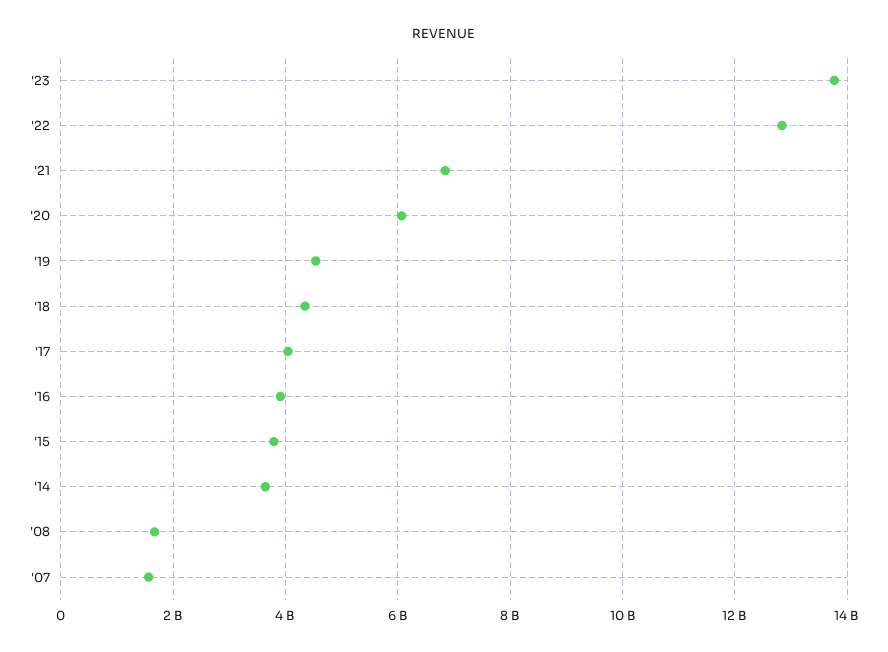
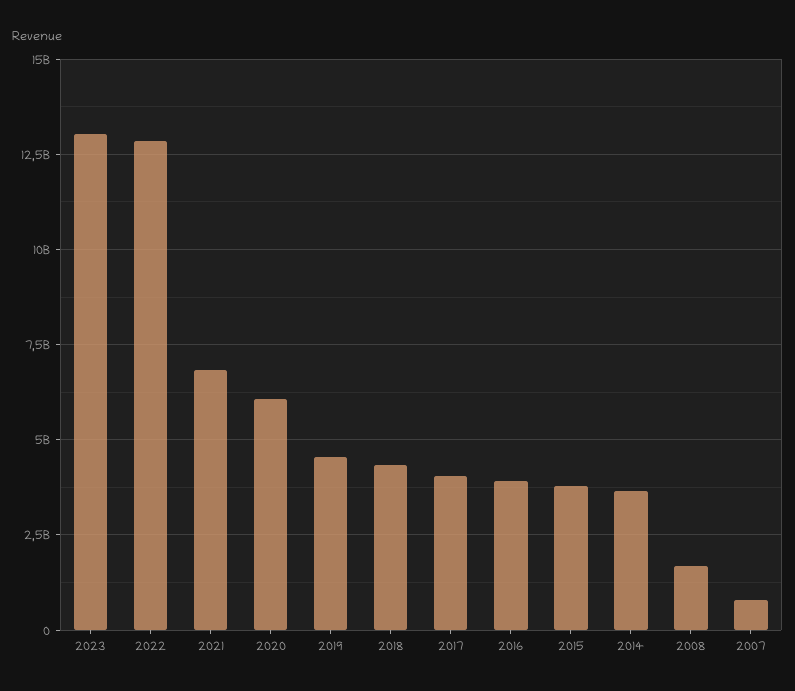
  {
-   "'23": 13800000000,
+   "'23": 13000000000,
    "'22": 12800000000,
    "'21": 6800000000,
    "'20": 6000000000,
    "'19": 4600000000,
    "'18": 4400000000,
    "'17": 4000000000,
    "'16": 4000000000,
    "'15": 3800000000,
    "'14": 3600000000,
    "'08": 1600000000,
-   "'07": 1600000000
+   "'07": 750000000
  }

